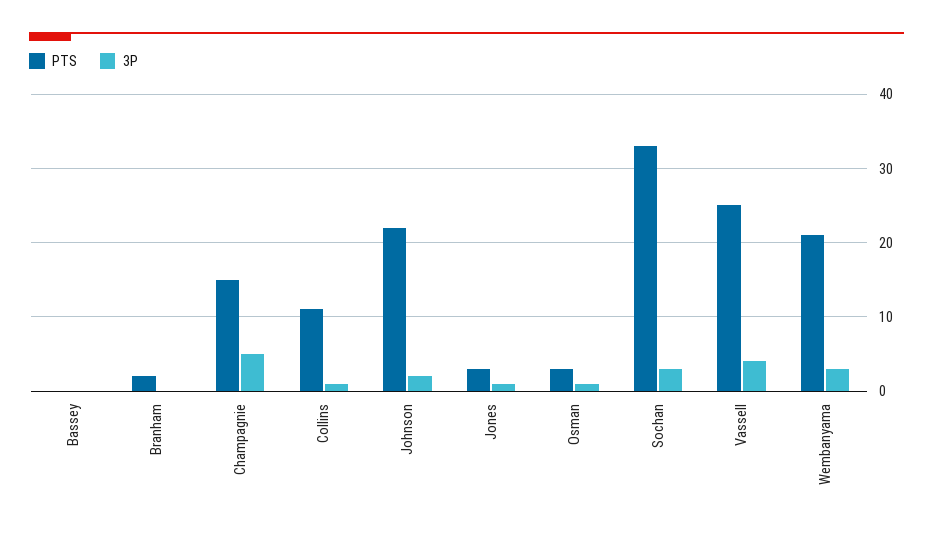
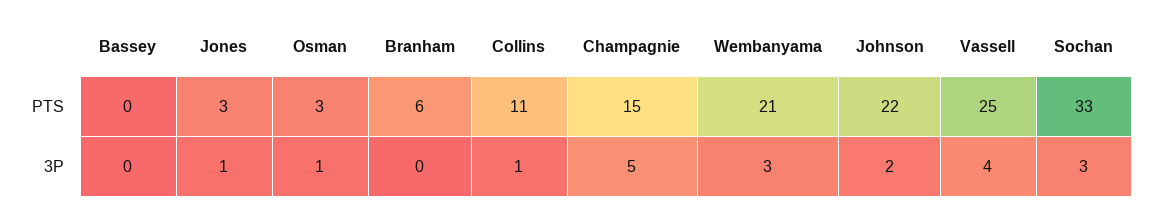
  {
    "PTS": {
      "Bassey": 0,
-     "Branham": 2,
+     "Branham": 6,
      "Champagnie": 15,
      "Collins": 11,
      "Johnson": 22,
      "Jones": 3,
      "Osman": 3,
      "Sochan": 33,
      "Vassell": 25,
      "Wembanyama": 21
    },
    "3P": {
      "Bassey": 0,
      "Branham": 0,
      "Champagnie": 5,
      "Collins": 1,
      "Johnson": 2,
      "Jones": 1,
      "Osman": 1,
      "Sochan": 3,
      "Vassell": 4,
      "Wembanyama": 3
    }
  }

